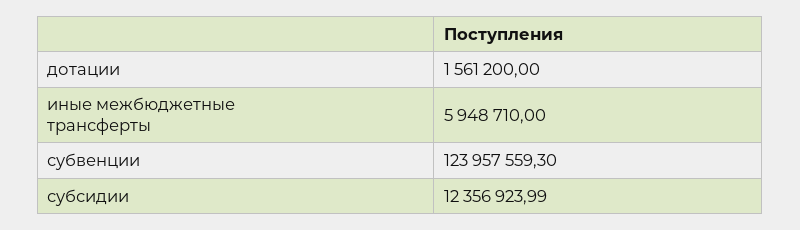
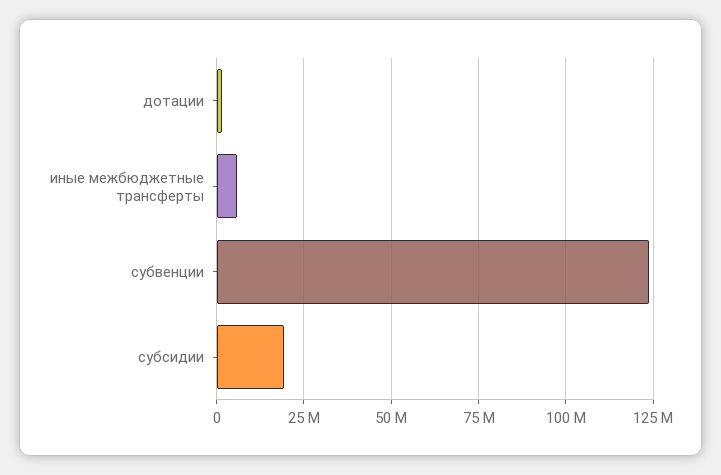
  {
    "дотации": 1561200,
    "иные межбюджетные трансферты": 5948710,
    "субвенции": 123957559.3,
-   "субсидии": 12356923.99
+   "субсидии": 20000000
  }

